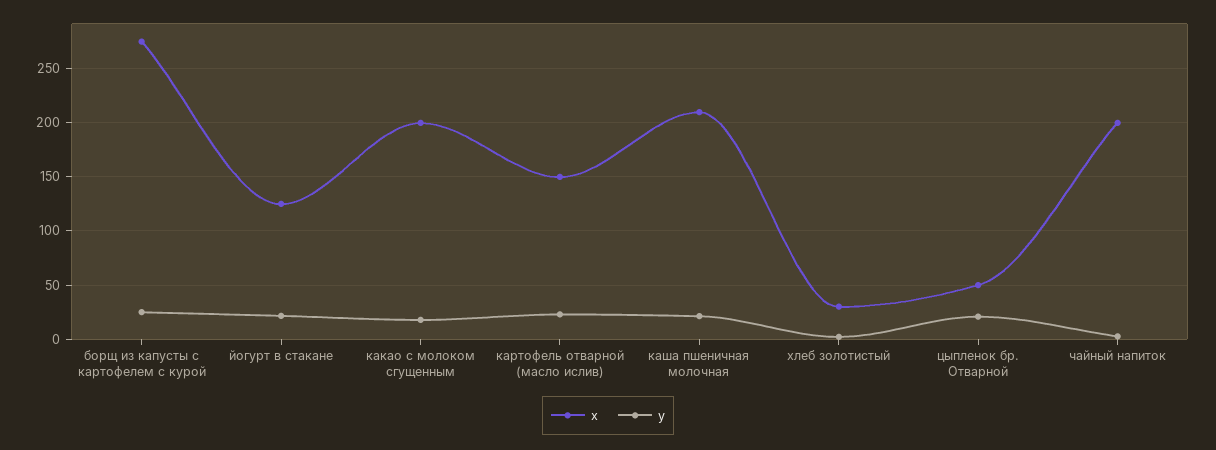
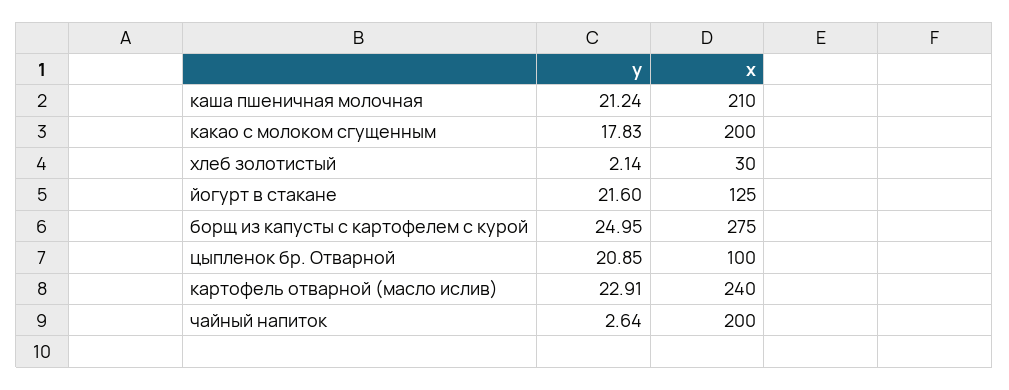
  {
    "x": {
      "борщ из капусты с картофелем с курой": 275,
      "йогурт в стакане": 125,
      "какао с молоком сгущенным": 200,
-     "картофель отварной (масло ислив)": 150,
+     "картофель отварной (масло ислив)": 240,
      "каша пшеничная молочная": 210,
      "хлеб золотистый": 30,
-     "цыпленок бр. Отварной": 50,
+     "цыпленок бр. Отварной": 100,
      "чайный напиток": 200
    },
    "y": {
      "борщ из капусты с картофелем с курой": 24.95,
      "йогурт в стакане": 21.6,
      "какао с молоком сгущенным": 17.83,
      "картофель отварной (масло ислив)": 22.91,
      "каша пшеничная молочная": 21.24,
      "хлеб золотистый": 2.14,
      "цыпленок бр. Отварной": 20.85,
      "чайный напиток": 2.64
    }
  }

